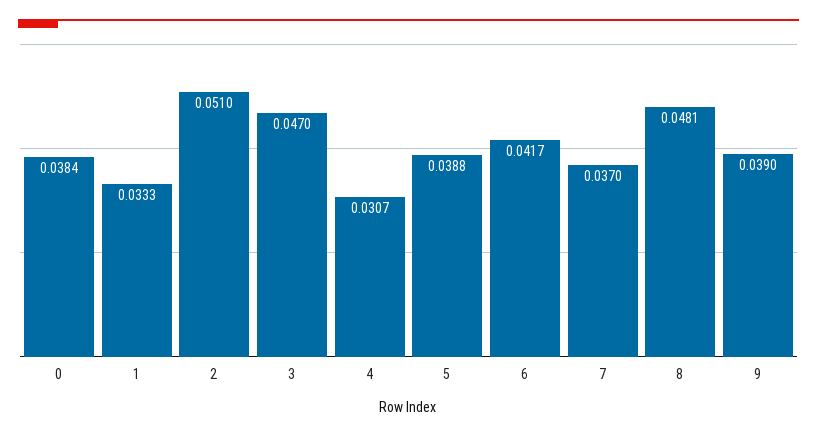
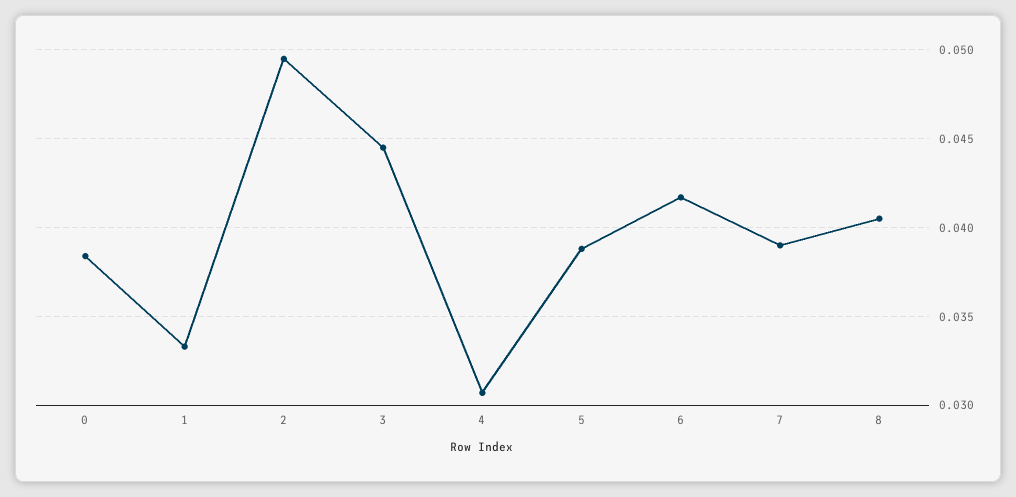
  {
    "0": 0.0384,
    "1": 0.0333,
-   "2": 0.051,
+   "2": 0.0495,
-   "3": 0.047,
+   "3": 0.0445,
    "4": 0.0307,
    "5": 0.0388,
    "6": 0.0417,
-   "7": 0.037,
+   "7": 0.039,
-   "8": 0.0481,
+   "8": 0.0405
-   "9": 0.039
  }

